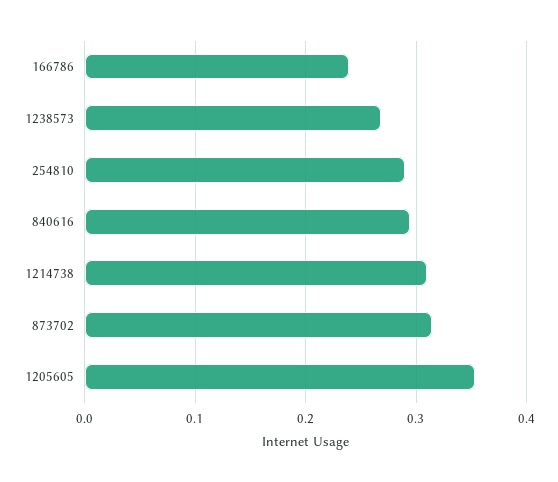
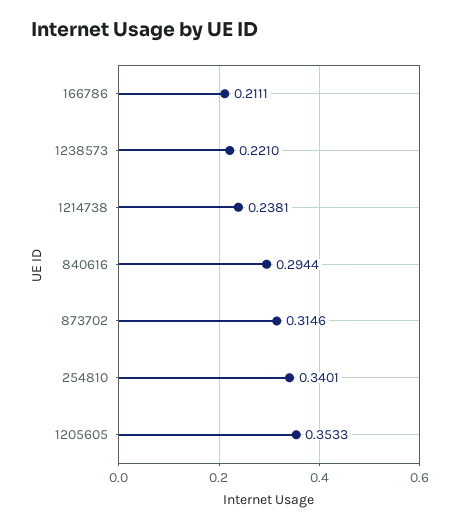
  {
-   "166786": 0.24,
+   "166786": 0.2111,
-   "1238573": 0.27,
+   "1238573": 0.221,
-   "254810": 0.29,
+   "254810": 0.3401,
    "840616": 0.2944,
-   "1214738": 0.31,
+   "1214738": 0.2381,
    "873702": 0.3146,
    "1205605": 0.3533
  }

